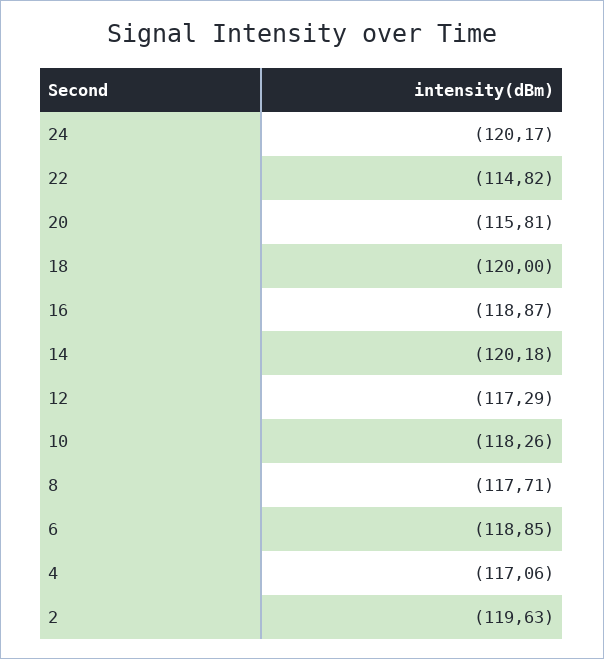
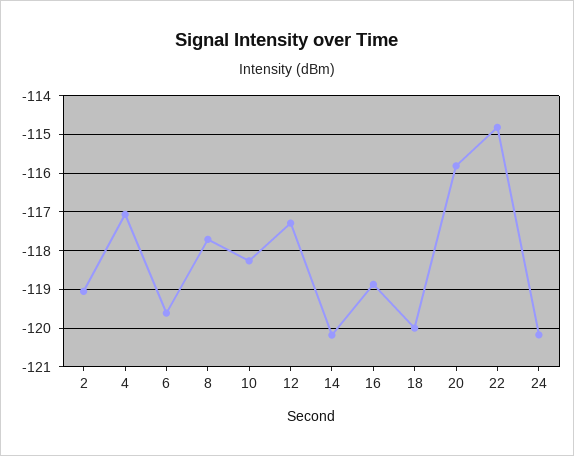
  {
    "24": -120.17,
    "22": -114.82,
    "20": -115.81,
    "18": -120,
    "16": -118.87,
    "14": -120.18,
    "12": -117.29,
    "10": -118.26,
    "8": -117.71,
-   "6": -118.85,
+   "6": -119.6,
    "4": -117.06,
-   "2": -119.63
+   "2": -119
  }

